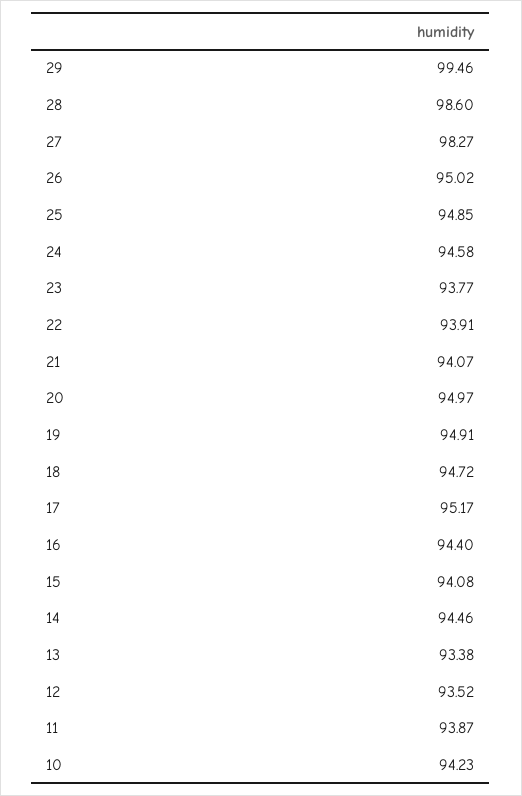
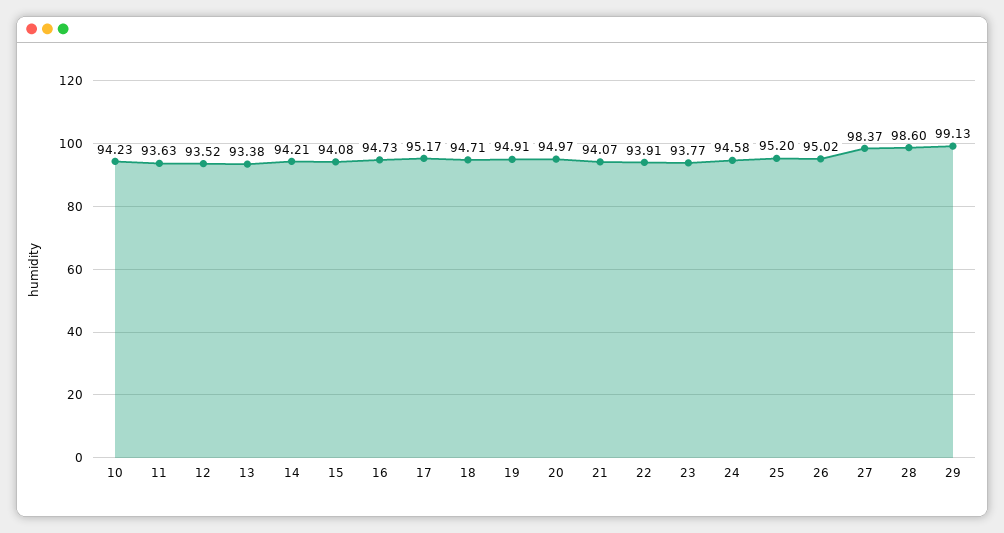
  {
-   "29": 99.46,
+   "29": 99.13,
    "28": 98.6,
-   "27": 98.27,
+   "27": 98.37,
    "26": 95.02,
-   "25": 94.85,
+   "25": 95.2,
    "24": 94.58,
    "23": 93.77,
    "22": 93.91,
    "21": 94.07,
    "20": 94.97,
    "19": 94.91,
-   "18": 94.72,
+   "18": 94.71,
    "17": 95.17,
-   "16": 94.4,
+   "16": 94.73,
    "15": 94.08,
-   "14": 94.46,
+   "14": 94.21,
    "13": 93.38,
    "12": 93.52,
-   "11": 93.87,
+   "11": 93.63,
    "10": 94.23
  }

